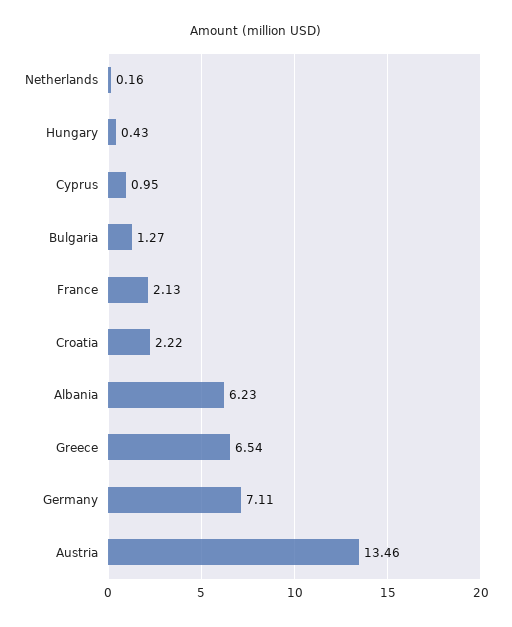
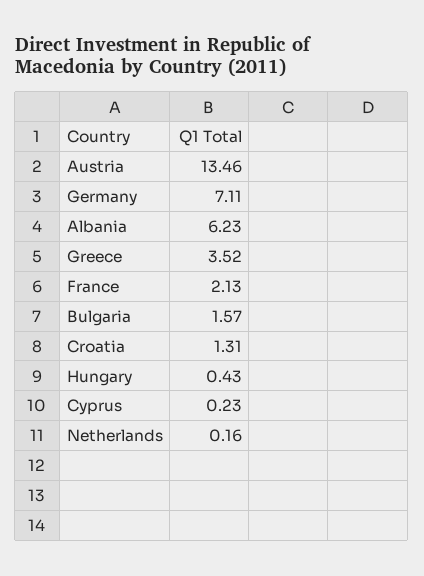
  {
    "Netherlands": 0.16,
    "Hungary": 0.43,
-   "Cyprus": 0.95,
+   "Cyprus": 0.23,
-   "Bulgaria": 1.27,
+   "Bulgaria": 1.57,
    "France": 2.13,
-   "Croatia": 2.22,
+   "Croatia": 1.31,
    "Albania": 6.23,
-   "Greece": 6.54,
+   "Greece": 3.52,
    "Germany": 7.11,
    "Austria": 13.46
  }

